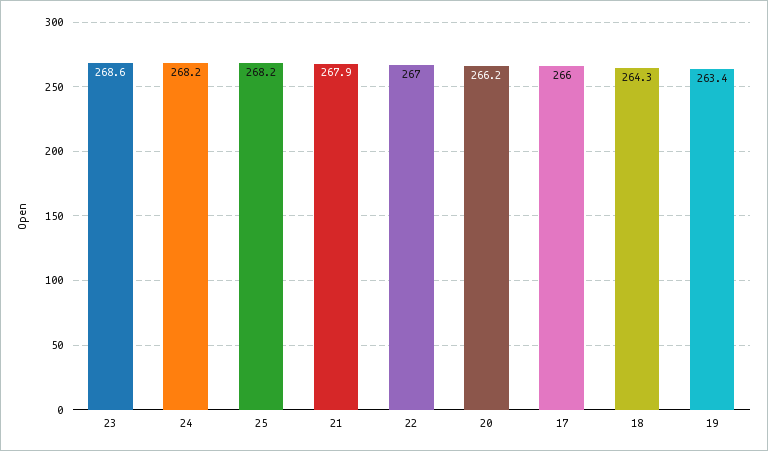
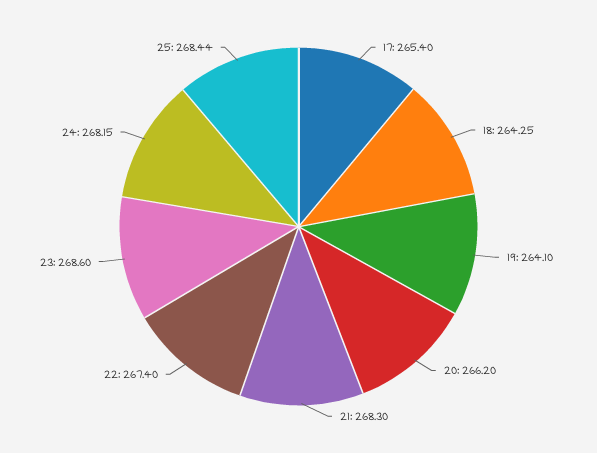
  {
    "23": 268.6,
    "24": 268.15,
-   "25": 268.2,
+   "25": 268.44,
-   "21": 267.9,
+   "21": 268.3,
-   "22": 267,
+   "22": 267.4,
    "20": 266.2,
-   "17": 266,
+   "17": 265.4,
    "18": 264.25,
-   "19": 263.4
+   "19": 264.1
  }

